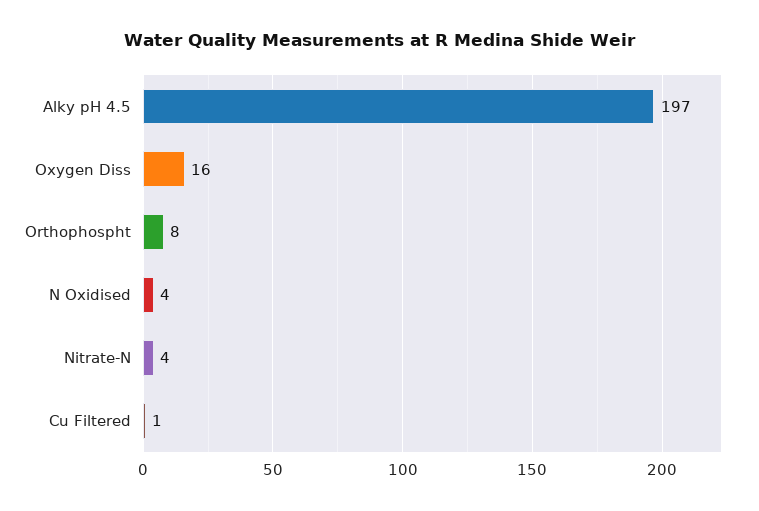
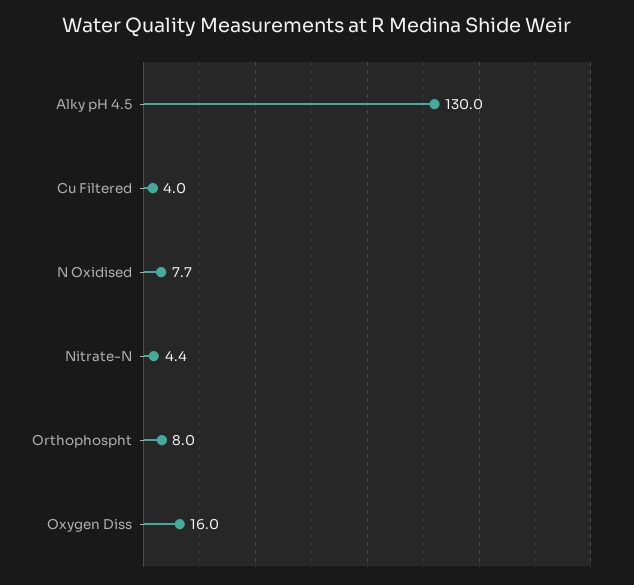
  {
-   "Alky pH 4.5": 197,
+   "Alky pH 4.5": 130,
    "Oxygen Diss": 16,
    "Orthophospht": 8,
-   "N Oxidised": 4,
+   "N Oxidised": 7.7,
    "Nitrate-N": 4.4,
-   "Cu Filtered": 1
+   "Cu Filtered": 4
  }

